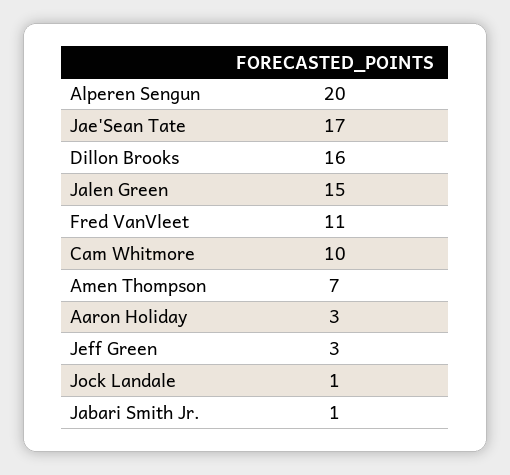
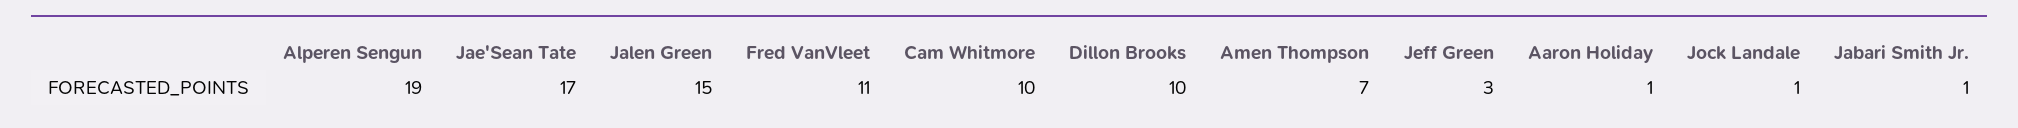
  {
-   "Alperen Sengun": 20,
+   "Alperen Sengun": 19,
    "Jae'Sean Tate": 17,
-   "Dillon Brooks": 16,
+   "Dillon Brooks": 10,
    "Jalen Green": 15,
    "Fred VanVleet": 11,
    "Cam Whitmore": 10,
    "Amen Thompson": 7,
-   "Aaron Holiday": 3,
+   "Aaron Holiday": 1,
    "Jeff Green": 3,
    "Jock Landale": 1,
    "Jabari Smith Jr.": 1
  }

